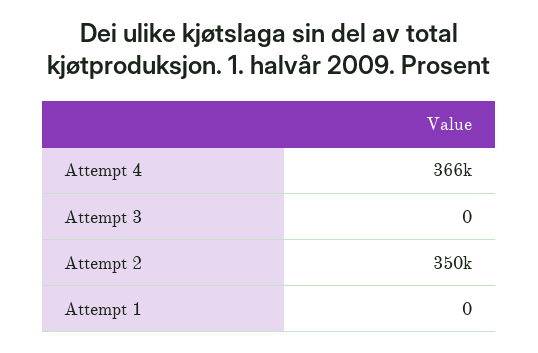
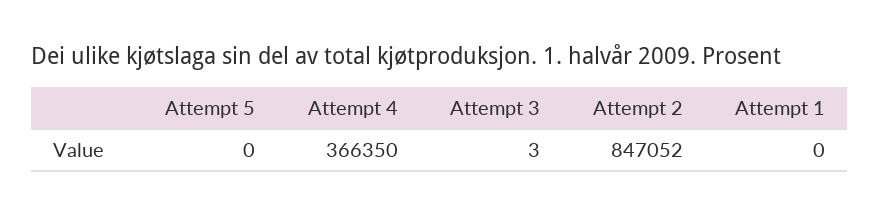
  {
    "Attempt 4": 366350,
-   "Attempt 3": 0,
+   "Attempt 3": 3,
-   "Attempt 2": 350000,
+   "Attempt 2": 847052,
-   "Attempt 1": 0
+   "Attempt 1": 0,
+   "Attempt 5": 0
  }

